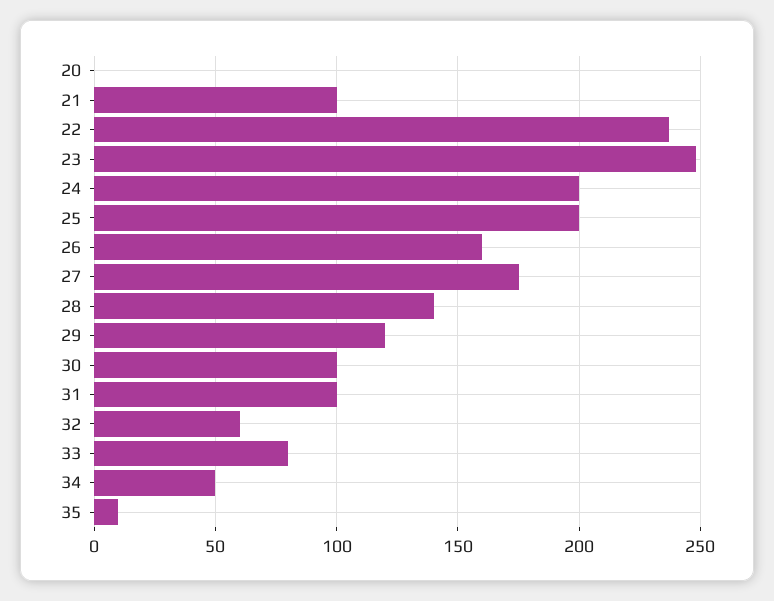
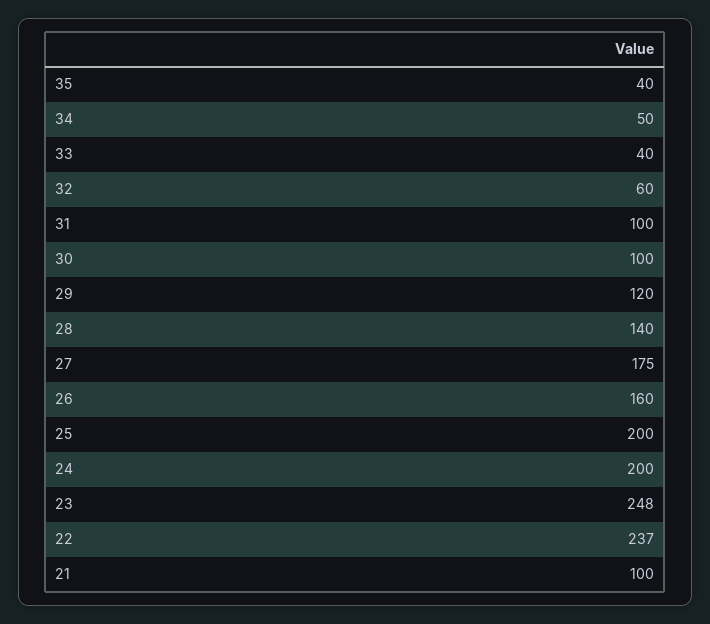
  {
-   "20": 0,
    "21": 100,
    "22": 237,
    "23": 248,
    "24": 200,
    "25": 200,
    "26": 160,
    "27": 175,
    "28": 140,
    "29": 120,
    "30": 100,
    "31": 100,
    "32": 60,
-   "33": 80,
+   "33": 40,
    "34": 50,
-   "35": 10
+   "35": 40
  }

